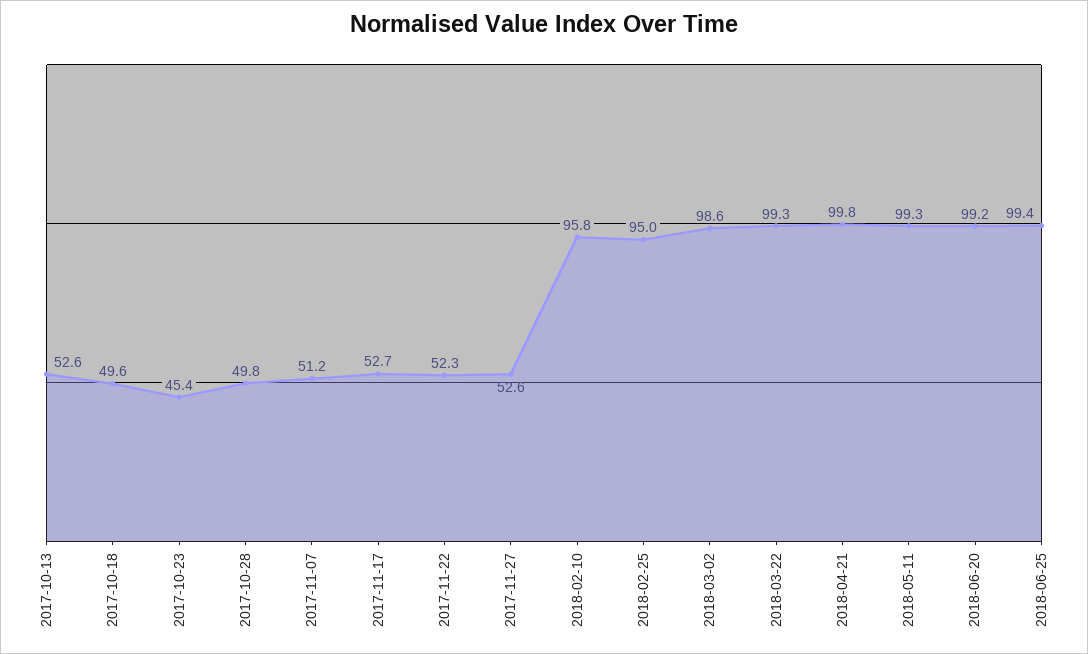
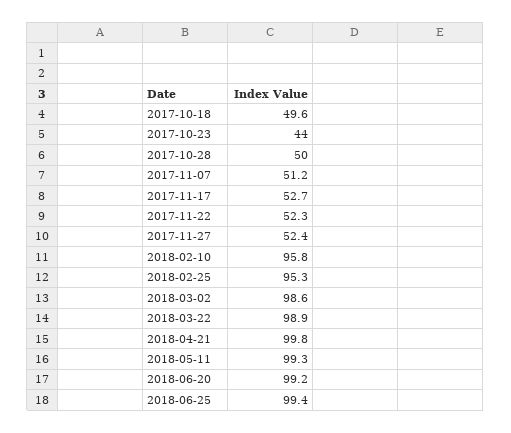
  {
-   "2017-10-13": 52.6,
    "2017-10-18": 49.6,
-   "2017-10-23": 45.4,
+   "2017-10-23": 44,
-   "2017-10-28": 49.8,
+   "2017-10-28": 50,
    "2017-11-07": 51.2,
    "2017-11-17": 52.7,
    "2017-11-22": 52.3,
-   "2017-11-27": 52.6,
+   "2017-11-27": 52.4,
    "2018-02-10": 95.8,
-   "2018-02-25": 95,
+   "2018-02-25": 95.3,
    "2018-03-02": 98.6,
-   "2018-03-22": 99.3,
+   "2018-03-22": 98.9,
    "2018-04-21": 99.8,
    "2018-05-11": 99.3,
    "2018-06-20": 99.2,
    "2018-06-25": 99.4
  }

